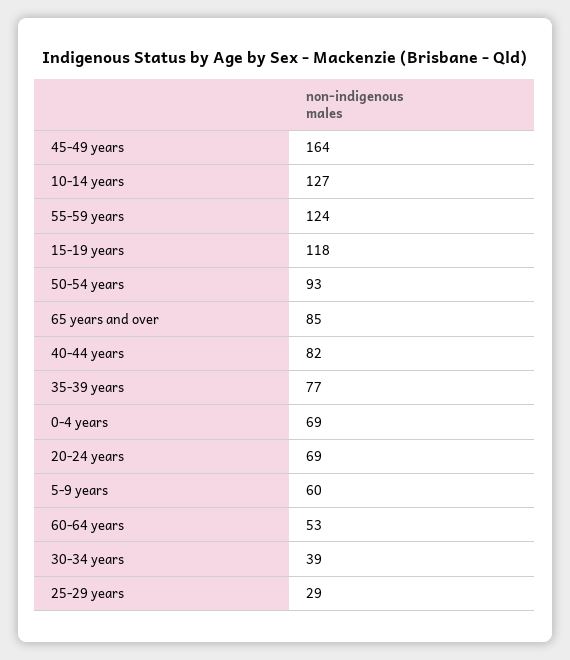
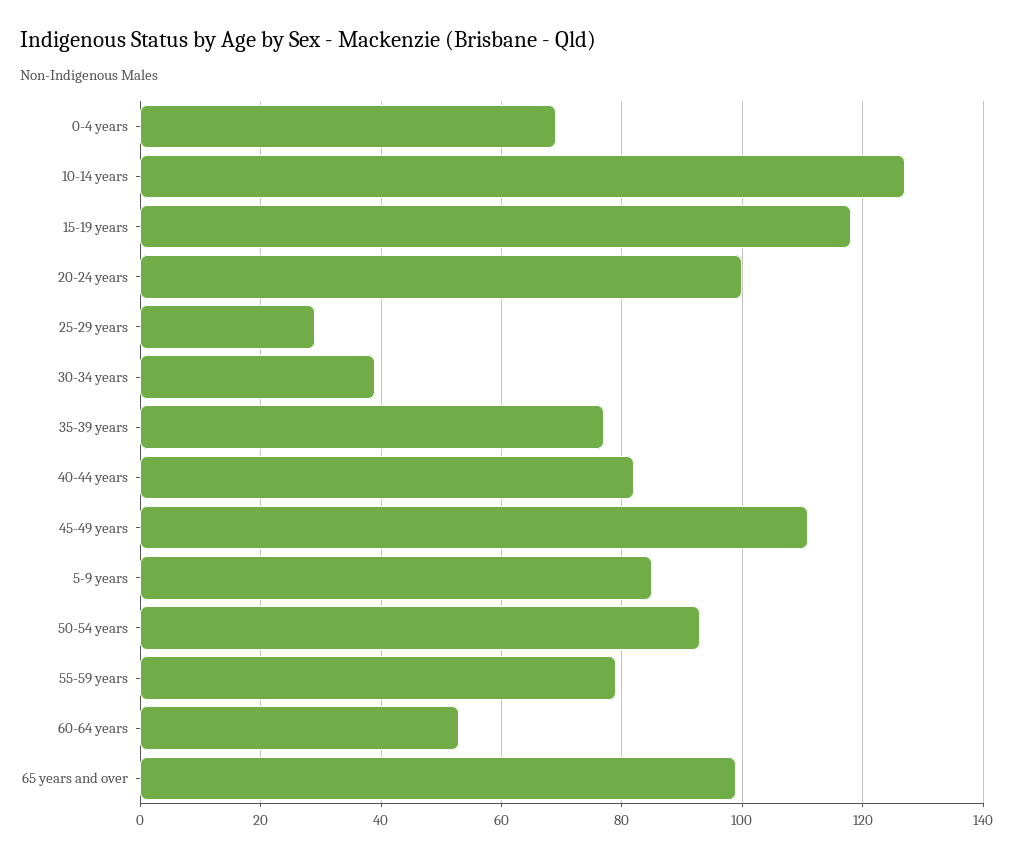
  {
-   "45-49 years": 164,
+   "45-49 years": 110,
    "10-14 years": 127,
-   "55-59 years": 124,
+   "55-59 years": 80,
    "15-19 years": 118,
    "50-54 years": 93,
-   "65 years and over": 85,
+   "65 years and over": 100,
    "40-44 years": 82,
    "35-39 years": 77,
    "0-4 years": 69,
-   "20-24 years": 69,
+   "20-24 years": 100,
-   "5-9 years": 60,
+   "5-9 years": 85,
    "60-64 years": 53,
    "30-34 years": 39,
    "25-29 years": 29
  }

